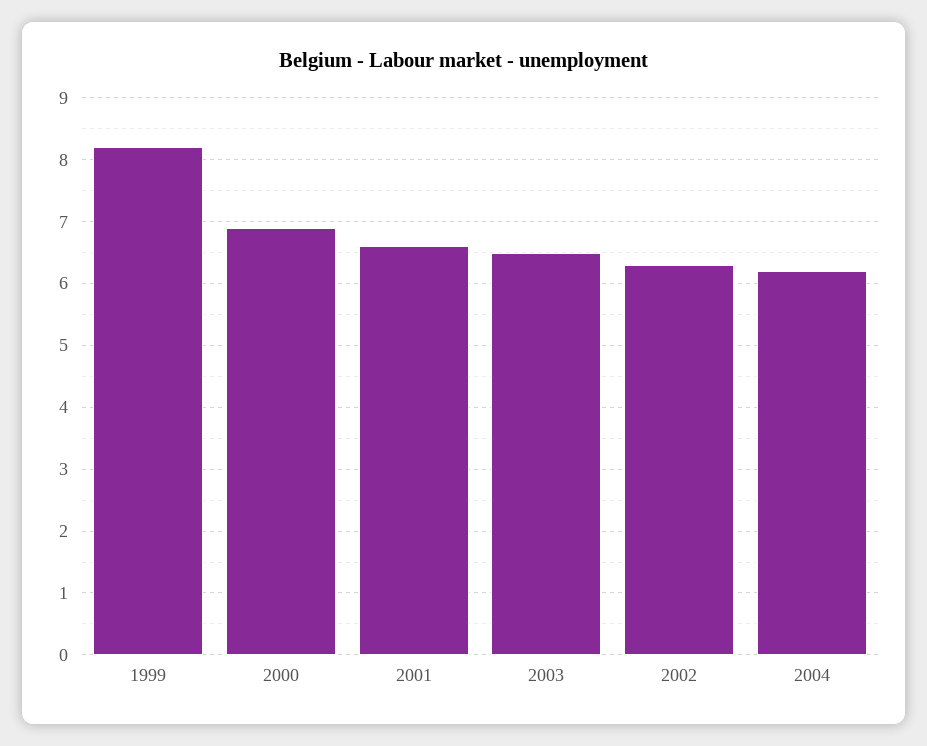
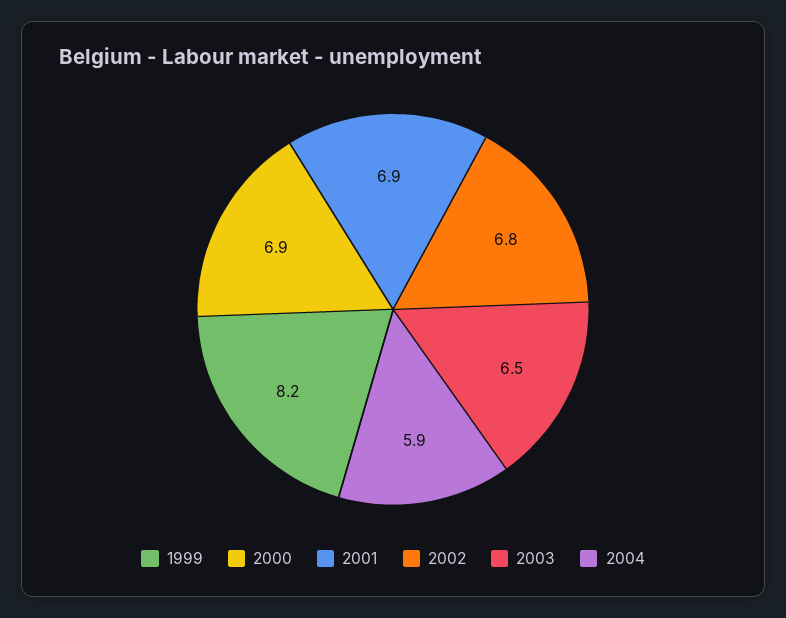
  {
    "1999": 8.2,
    "2000": 6.9,
-   "2001": 6.6,
+   "2001": 6.9,
    "2003": 6.5,
-   "2002": 6.3,
+   "2002": 6.8,
-   "2004": 6.2
+   "2004": 5.9
  }

